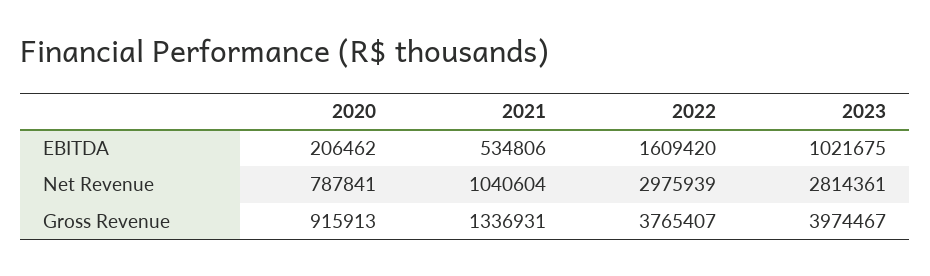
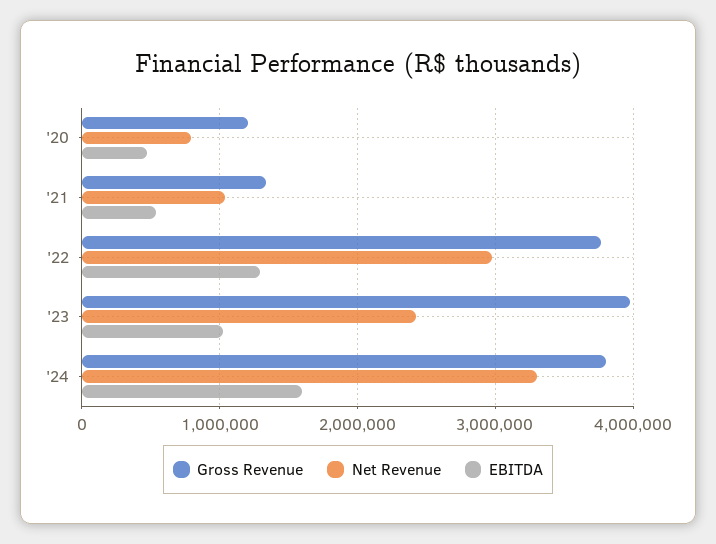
  {
    "EBITDA": {
-     "2020": 206462,
+     "2020": 500000,
      "2021": 534806,
-     "2022": 1609420,
+     "2022": 1300000,
-     "2023": 1021675
+     "2023": 1021675,
+     "'24": 1600000
    },
    "Net Revenue": {
      "2020": 787841,
      "2021": 1040604,
      "2022": 2975939,
-     "2023": 2814361
+     "2023": 2400000,
+     "'24": 3300000
    },
    "Gross Revenue": {
-     "2020": 915913,
+     "2020": 1200000,
      "2021": 1336931,
      "2022": 3765407,
-     "2023": 3974467
+     "2023": 3974467,
+     "'24": 3800000
    }
  }

